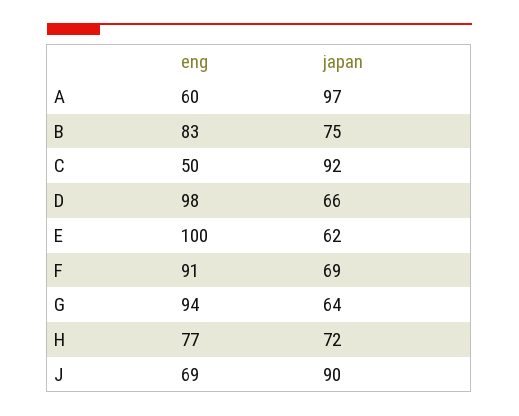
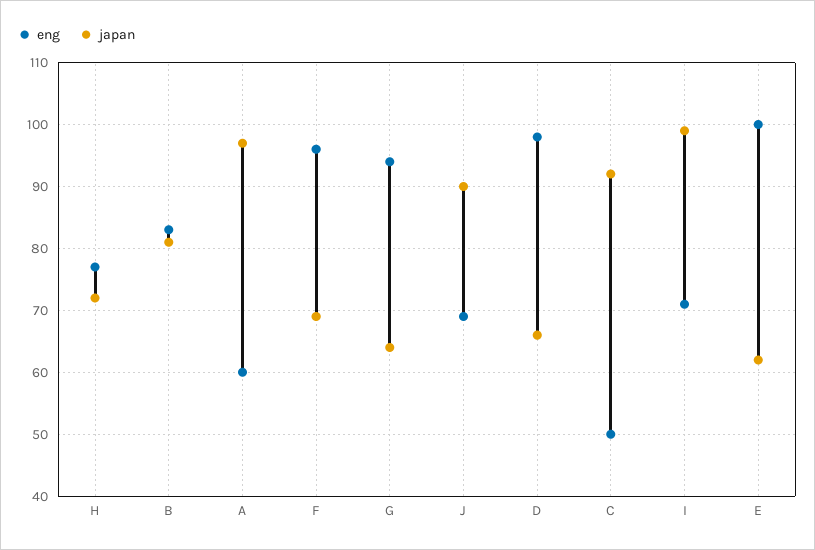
  {
    "eng": {
      "A": 60,
      "B": 83,
      "C": 50,
      "D": 98,
      "E": 100,
-     "F": 91,
+     "F": 96,
      "G": 94,
      "H": 77,
-     "J": 69
+     "J": 69,
+     "I": 71
    },
    "japan": {
      "A": 97,
-     "B": 75,
+     "B": 81,
      "C": 92,
      "D": 66,
      "E": 62,
      "F": 69,
      "G": 64,
      "H": 72,
-     "J": 90
+     "J": 90,
+     "I": 99
    }
  }

